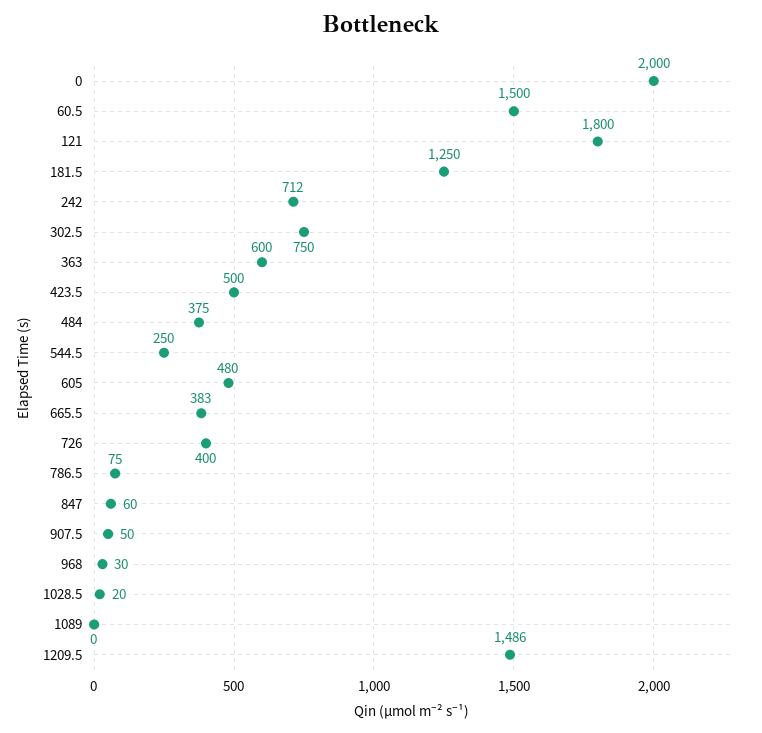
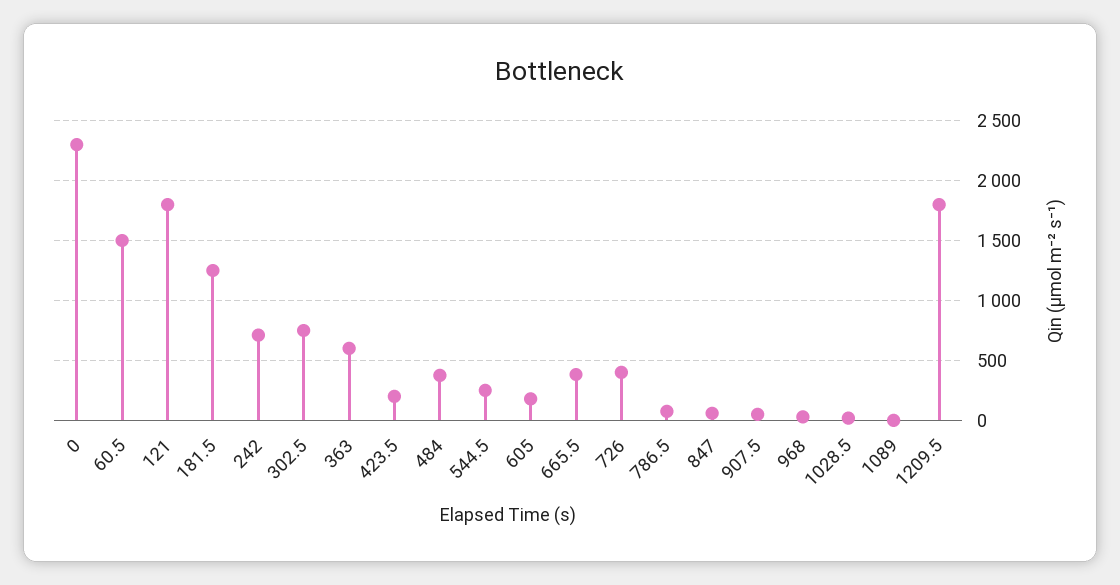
  {
-   "0": 2000,
+   "0": 2300,
    "60.5": 1500,
    "121": 1800,
    "181.5": 1250,
    "242": 712,
    "302.5": 750,
    "363": 600,
-   "423.5": 500,
+   "423.5": 200,
    "484": 375,
    "544.5": 250,
-   "605": 480,
+   "605": 200,
    "665.5": 383,
    "726": 400,
    "786.5": 75,
    "847": 60,
    "907.5": 50,
    "968": 30,
    "1028.5": 20,
    "1089": 0,
-   "1209.5": 1486
+   "1209.5": 1800
  }

